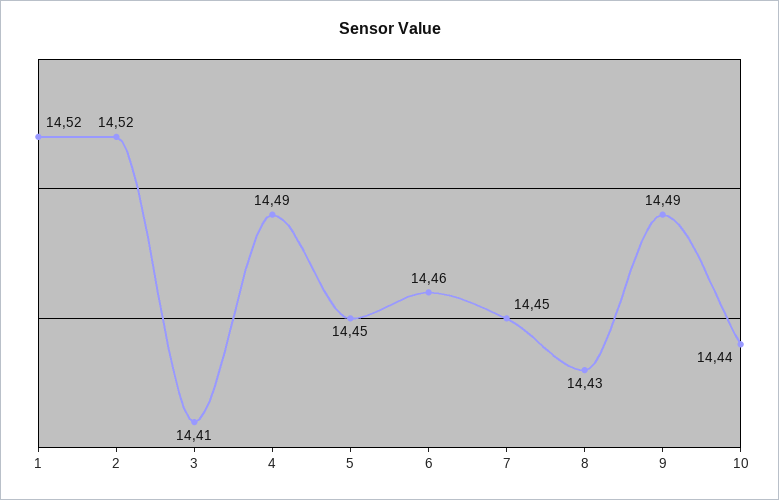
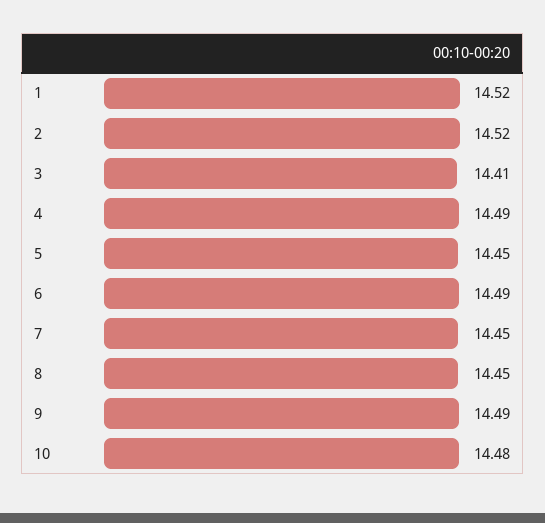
  {
    "1": 14.52,
    "2": 14.52,
    "3": 14.41,
    "4": 14.49,
    "5": 14.45,
-   "6": 14.46,
+   "6": 14.49,
    "7": 14.45,
-   "8": 14.43,
+   "8": 14.45,
    "9": 14.49,
-   "10": 14.44
+   "10": 14.48
  }

